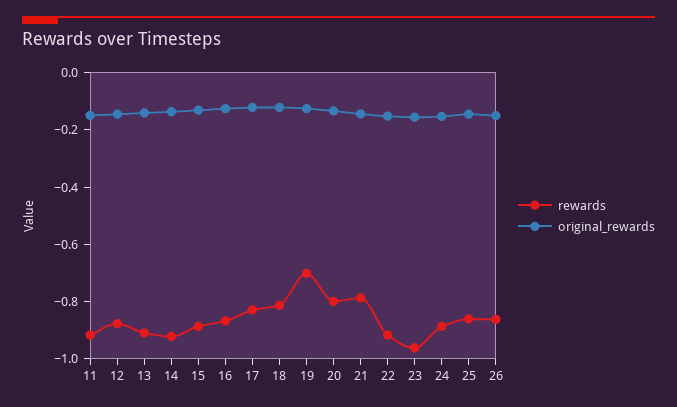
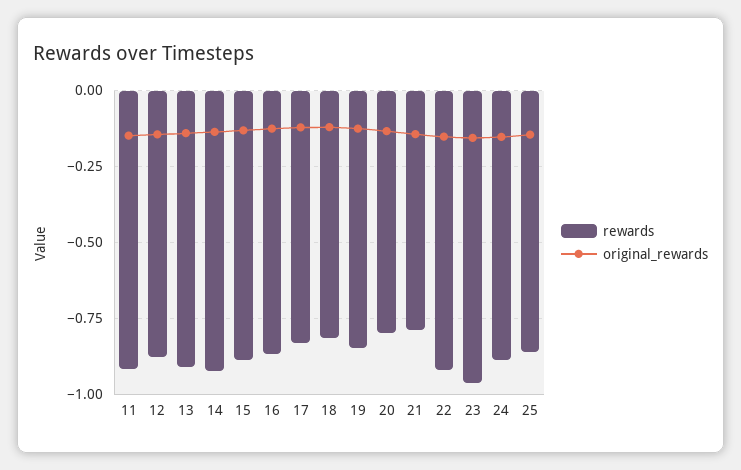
  {
    "rewards": {
      "11": -0.925,
      "12": -0.875,
      "13": -0.9,
      "14": -0.925,
      "15": -0.875,
      "16": -0.875,
      "17": -0.825,
      "18": -0.825,
-     "19": -0.7,
+     "19": -0.85,
      "20": -0.8,
      "21": -0.8,
      "22": -0.925,
      "23": -0.975,
      "24": -0.9,
-     "25": -0.85,
+     "25": -0.85
-     "26": -0.85
    },
    "original_rewards": {
      "11": -0.15,
      "12": -0.15,
      "13": -0.15,
      "14": -0.125,
      "15": -0.125,
      "16": -0.125,
      "17": -0.125,
      "18": -0.125,
      "19": -0.125,
      "20": -0.125,
      "21": -0.15,
      "22": -0.15,
      "23": -0.15,
      "24": -0.15,
-     "25": -0.15,
+     "25": -0.15
-     "26": -0.15
    }
  }

